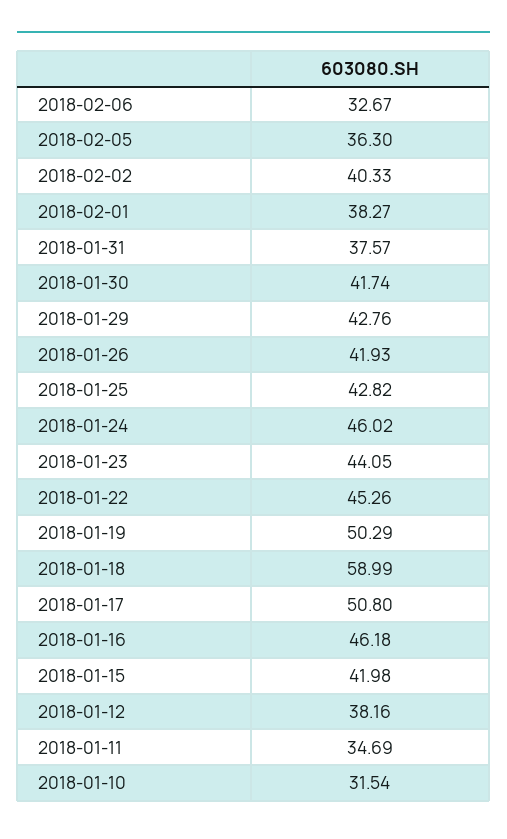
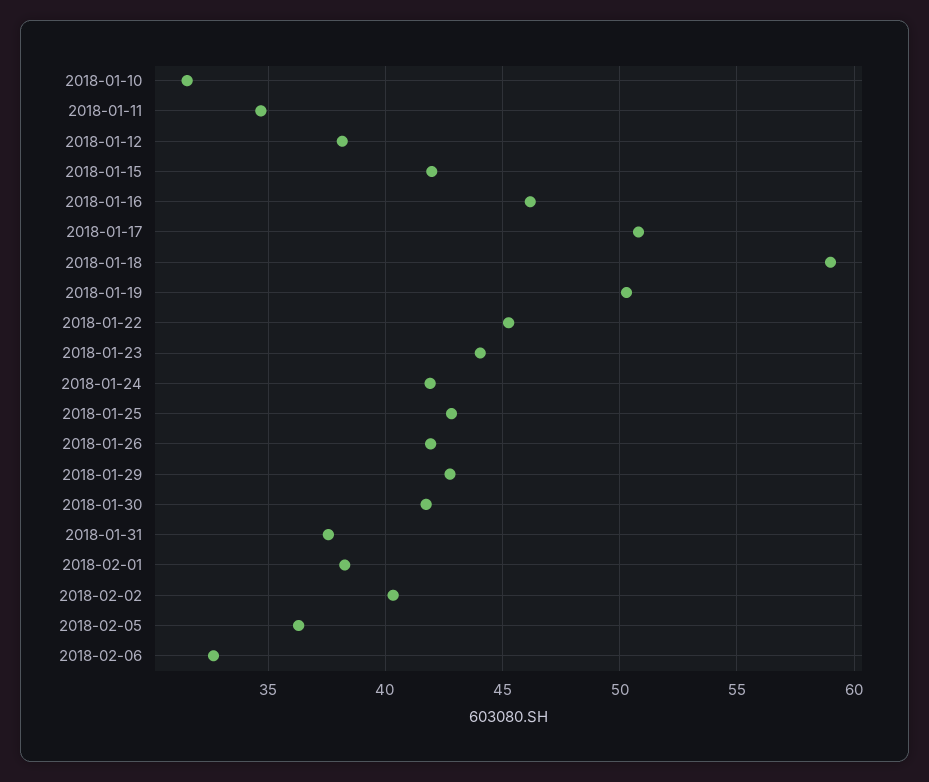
  {
    "2018-02-06": 32.67,
    "2018-02-05": 36.3,
    "2018-02-02": 40.33,
    "2018-02-01": 38.27,
    "2018-01-31": 37.57,
    "2018-01-30": 41.74,
    "2018-01-29": 42.76,
    "2018-01-26": 41.93,
    "2018-01-25": 42.82,
-   "2018-01-24": 46.02,
+   "2018-01-24": 42,
    "2018-01-23": 44.05,
    "2018-01-22": 45.26,
    "2018-01-19": 50.29,
    "2018-01-18": 58.99,
    "2018-01-17": 50.8,
    "2018-01-16": 46.18,
    "2018-01-15": 41.98,
    "2018-01-12": 38.16,
    "2018-01-11": 34.69,
    "2018-01-10": 31.54
  }

